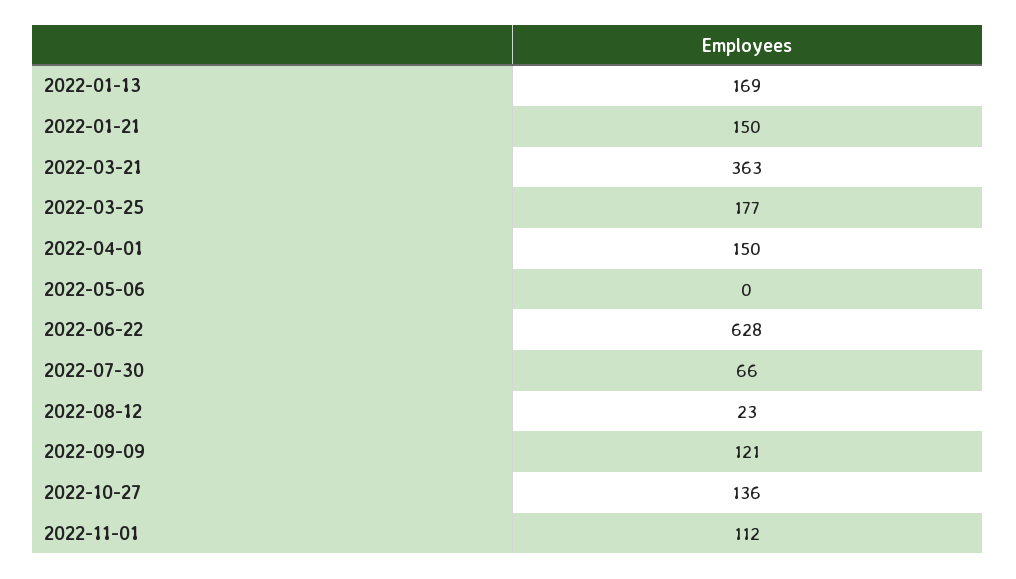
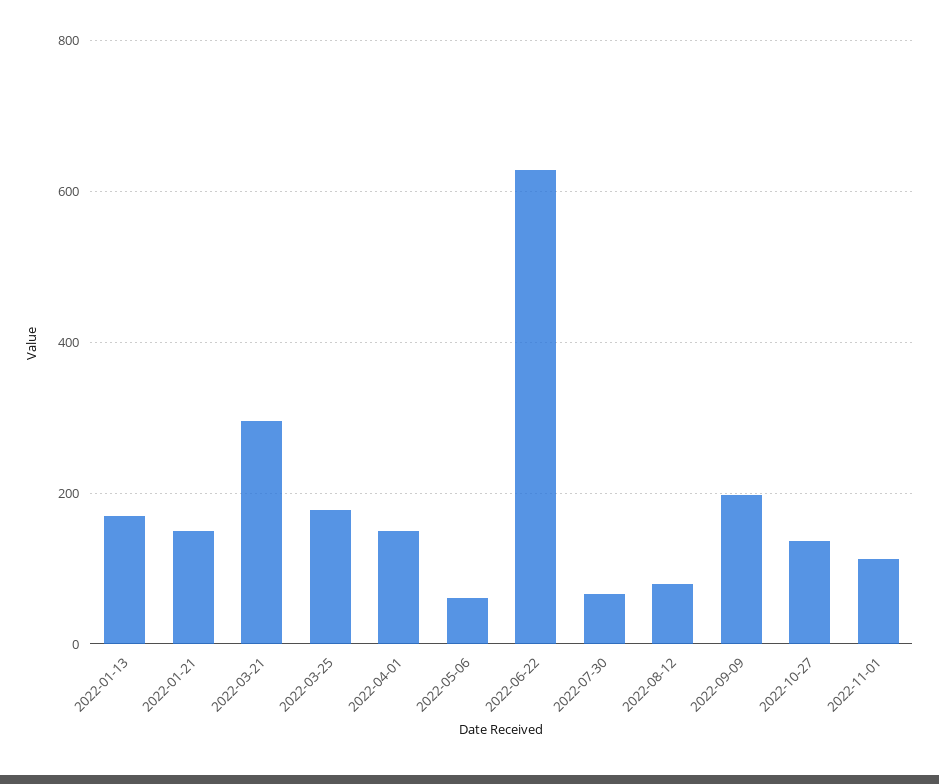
  {
    "2022-01-13": 169,
    "2022-01-21": 150,
-   "2022-03-21": 363,
+   "2022-03-21": 300,
    "2022-03-25": 177,
    "2022-04-01": 150,
-   "2022-05-06": 0,
+   "2022-05-06": 60,
    "2022-06-22": 628,
    "2022-07-30": 66,
-   "2022-08-12": 23,
+   "2022-08-12": 80,
-   "2022-09-09": 121,
+   "2022-09-09": 200,
    "2022-10-27": 136,
    "2022-11-01": 112
  }

